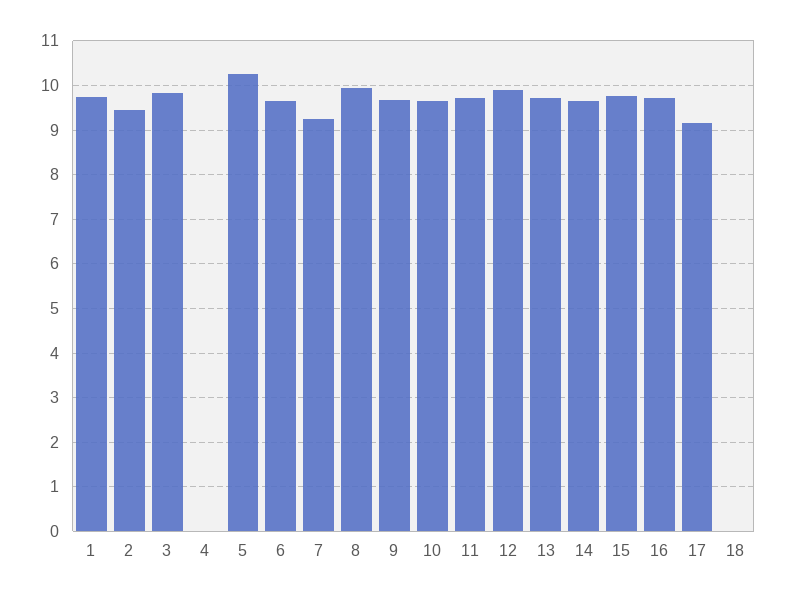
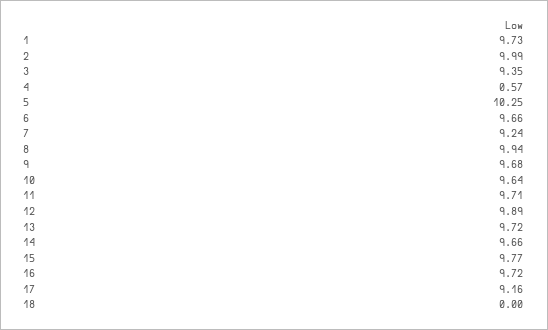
  {
    "1": 9.73,
-   "2": 9.4,
+   "2": 9.99,
-   "3": 9.8,
+   "3": 9.35,
-   "4": 0,
+   "4": 0.57,
    "5": 10.25,
    "6": 9.66,
    "7": 9.24,
    "8": 9.94,
    "9": 9.68,
    "10": 9.64,
    "11": 9.71,
    "12": 9.89,
    "13": 9.72,
    "14": 9.66,
    "15": 9.77,
    "16": 9.72,
    "17": 9.16,
    "18": 0
  }

